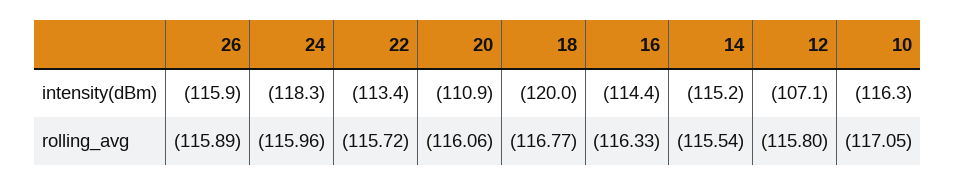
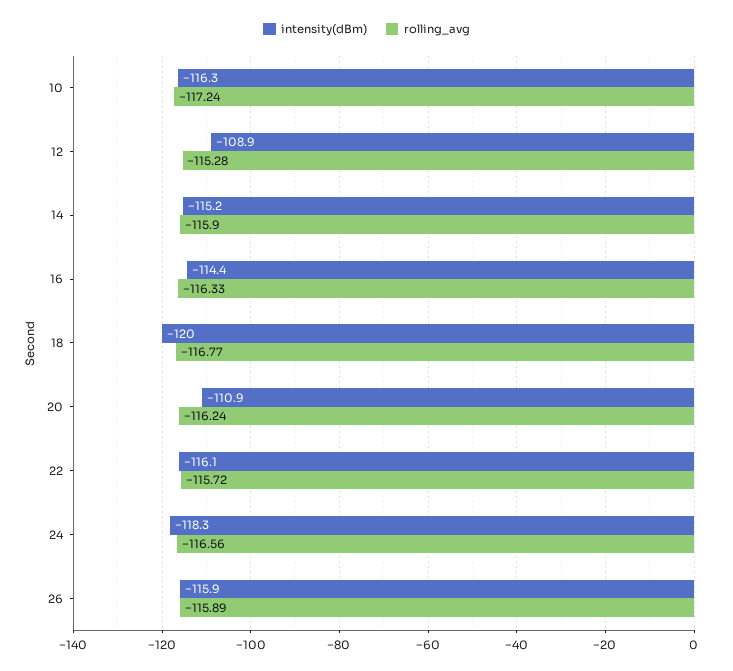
  {
    "intensity(dBm)": {
      "26": -115.9,
      "24": -118.3,
-     "22": -113.4,
+     "22": -116.1,
      "20": -110.9,
      "18": -120,
      "16": -114.4,
      "14": -115.2,
-     "12": -107.1,
+     "12": -108.9,
      "10": -116.3
    },
    "rolling_avg": {
      "26": -115.89,
-     "24": -115.96,
+     "24": -116.56,
      "22": -115.72,
-     "20": -116.06,
+     "20": -116.24,
      "18": -116.77,
      "16": -116.33,
-     "14": -115.54,
+     "14": -115.9,
-     "12": -115.8,
+     "12": -115.28,
-     "10": -117.05
+     "10": -117.24
    }
  }

